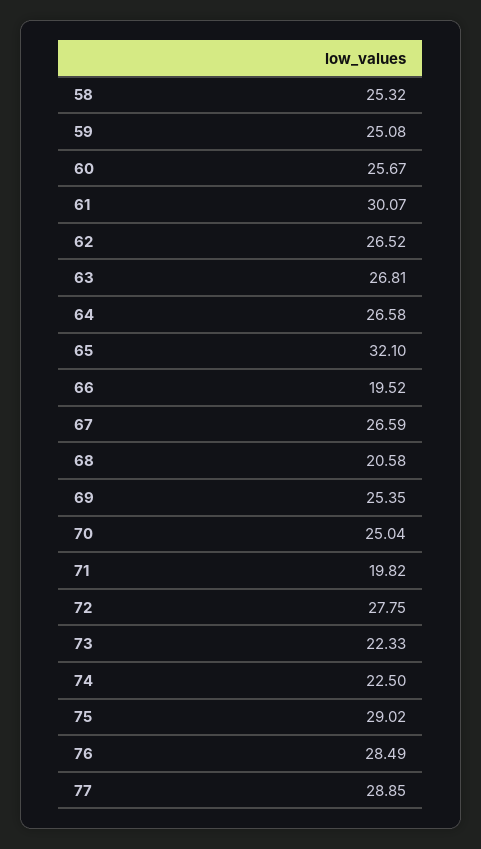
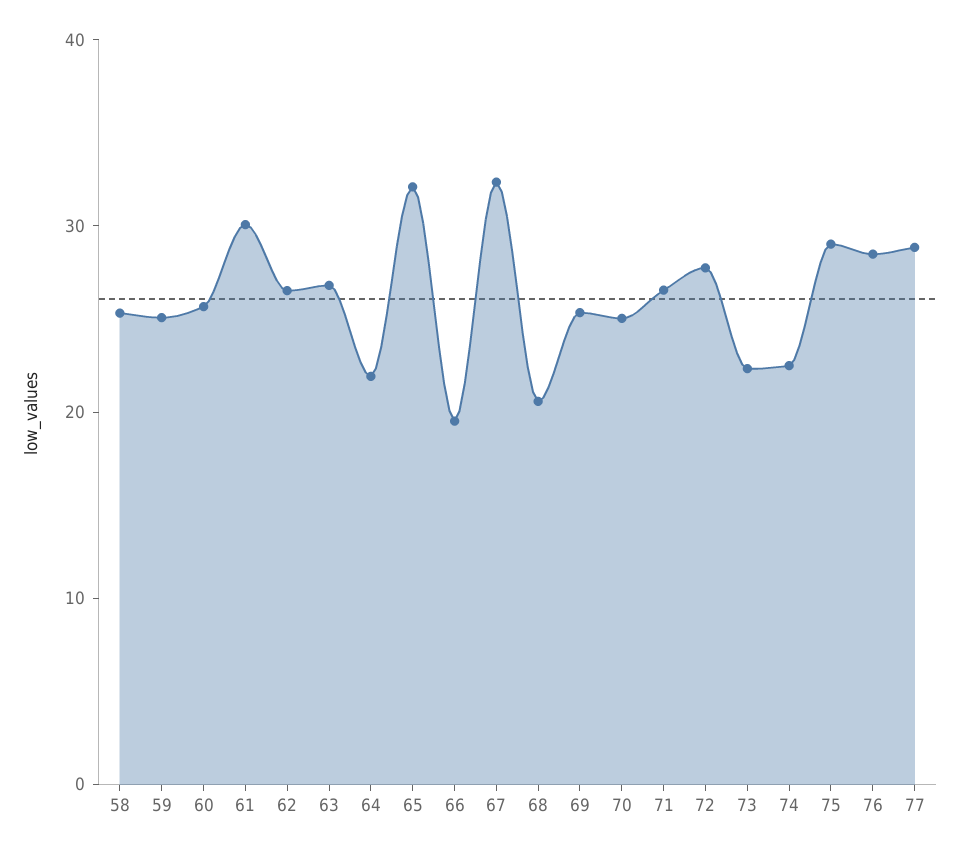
  {
    "58": 25.32,
    "59": 25.08,
    "60": 25.67,
    "61": 30.07,
    "62": 26.52,
    "63": 26.81,
-   "64": 26.58,
+   "64": 22,
    "65": 32.1,
    "66": 19.52,
-   "67": 26.59,
+   "67": 32,
    "68": 20.58,
    "69": 25.35,
    "70": 25.04,
-   "71": 19.82,
+   "71": 26,
    "72": 27.75,
    "73": 22.33,
    "74": 22.5,
    "75": 29.02,
    "76": 28.49,
    "77": 28.85
  }

